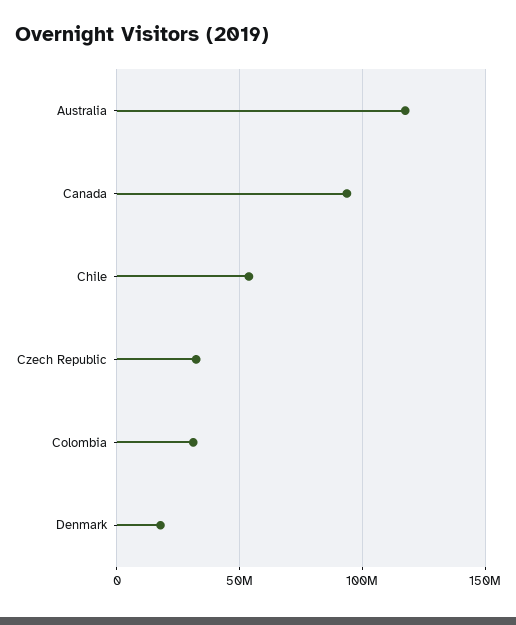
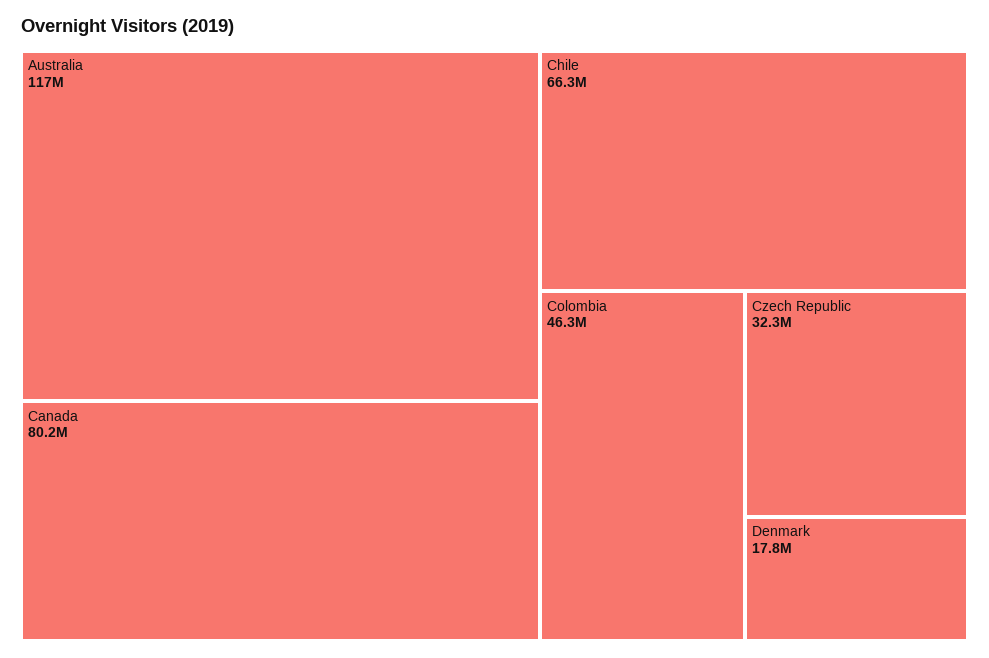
  {
    "Australia": 117000000,
-   "Canada": 95000000,
+   "Canada": 80200000,
-   "Chile": 55000000,
+   "Chile": 66300000,
    "Czech Republic": 32300000,
-   "Colombia": 30000000,
+   "Colombia": 46300000,
    "Denmark": 17800000
  }

